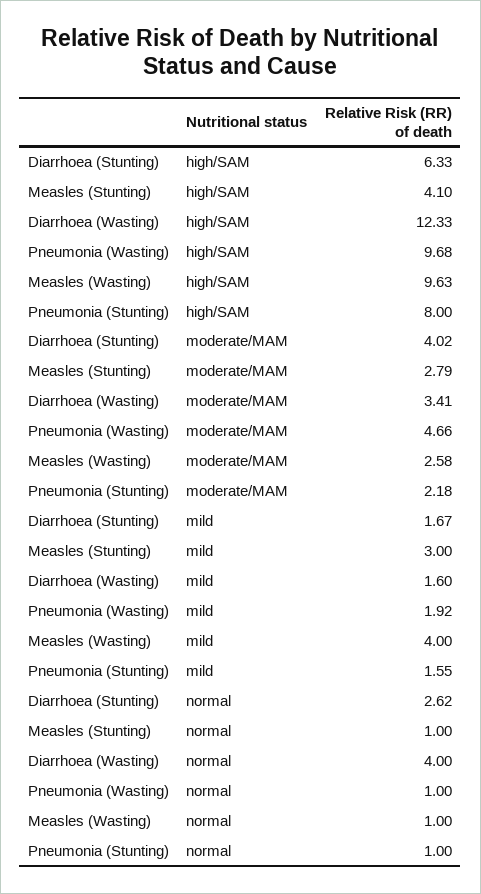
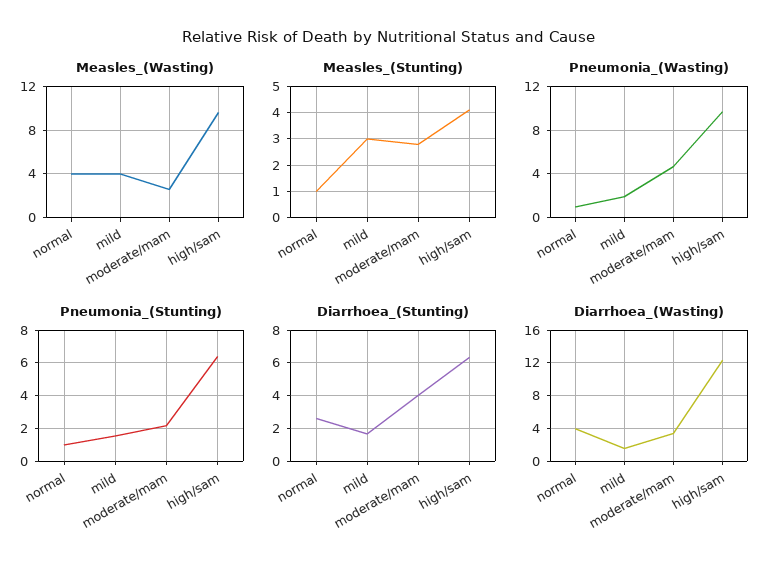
  {
    "Diarrhoea (Stunting)": {
      "high/SAM": 6.33,
      "moderate/MAM": 4.02,
      "mild": 1.67,
      "normal": 2.62
    },
    "Measles (Stunting)": {
      "high/SAM": 4.1,
      "moderate/MAM": 2.79,
      "mild": 3,
      "normal": 1
    },
    "Diarrhoea (Wasting)": {
      "high/SAM": 12.33,
      "moderate/MAM": 3.41,
      "mild": 1.6,
      "normal": 4
    },
    "Pneumonia (Wasting)": {
      "high/SAM": 9.68,
      "moderate/MAM": 4.66,
      "mild": 1.92,
      "normal": 1
    },
    "Measles (Wasting)": {
      "high/SAM": 9.63,
      "moderate/MAM": 2.58,
      "mild": 4,
-     "normal": 1
+     "normal": 4
    },
    "Pneumonia (Stunting)": {
-     "high/SAM": 8,
+     "high/SAM": 6.5,
      "moderate/MAM": 2.18,
      "mild": 1.55,
      "normal": 1
    }
  }

